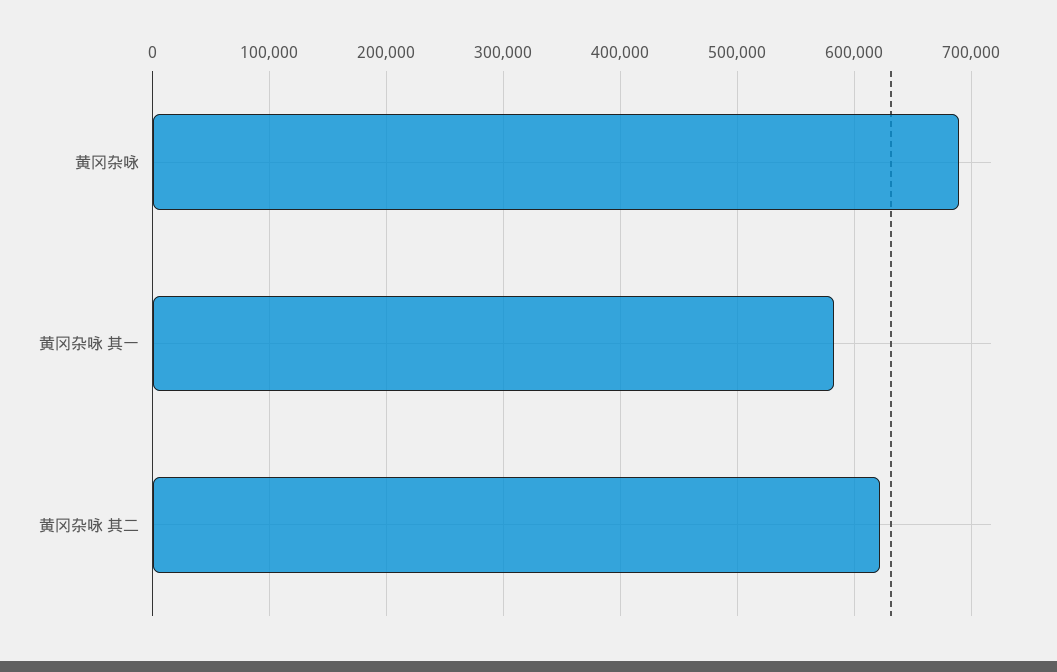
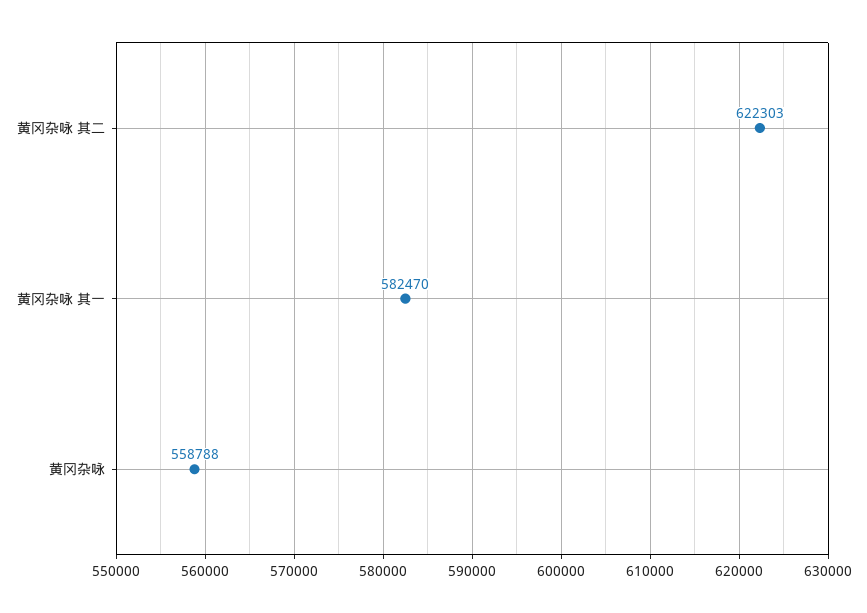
  {
-   "黄冈杂咏": 690000,
+   "黄冈杂咏": 558788,
    "黄冈杂咏 其一": 582470,
    "黄冈杂咏 其二": 622303
  }

